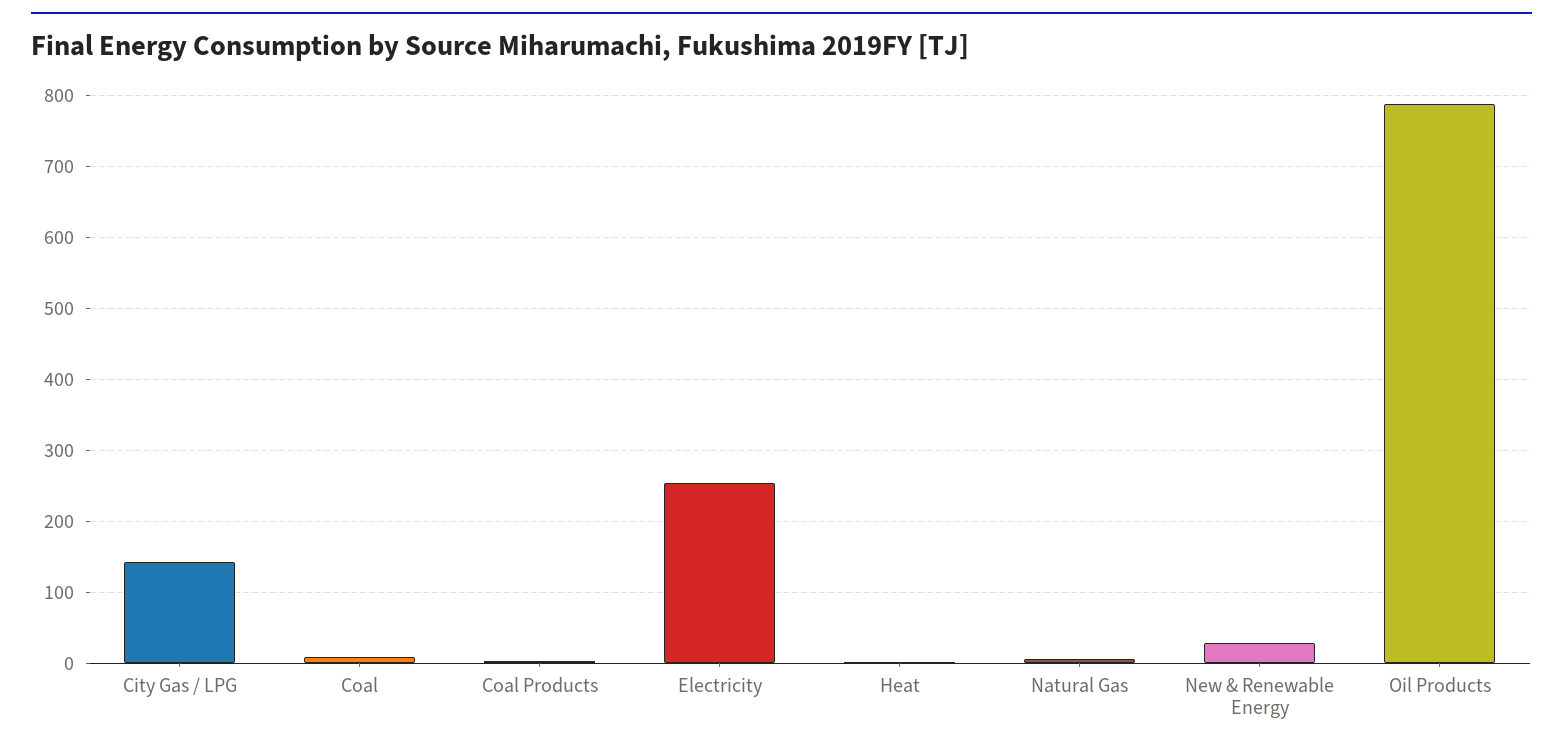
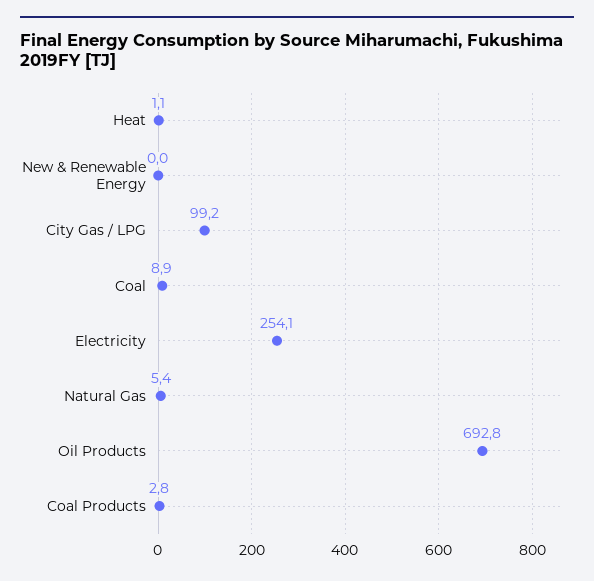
  {
-   "City Gas / LPG": 140,
+   "City Gas / LPG": 99.2,
    "Coal": 8.9,
    "Coal Products": 2.8,
    "Electricity": 254.1,
    "Heat": 1.1,
    "Natural Gas": 5.4,
-   "New & Renewable Energy": 30,
+   "New & Renewable Energy": 0,
-   "Oil Products": 790
+   "Oil Products": 692.8
  }

